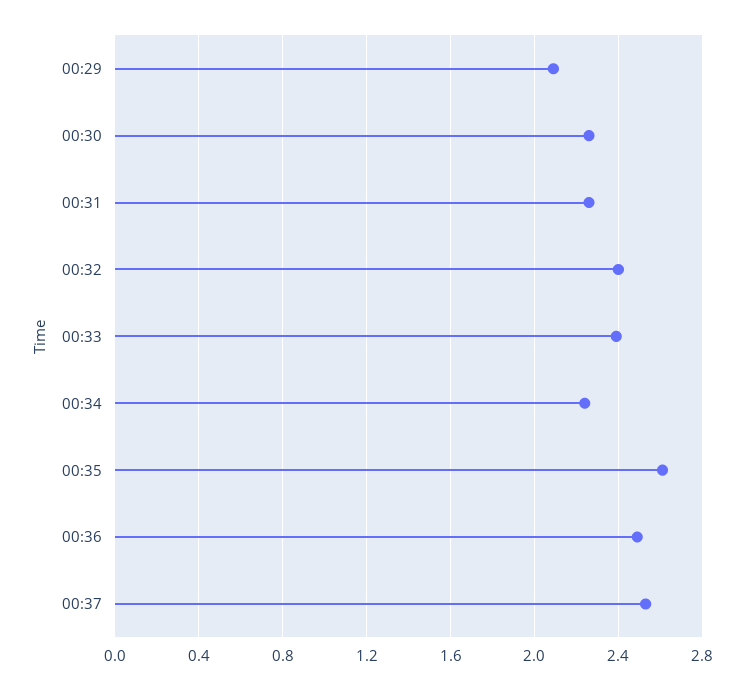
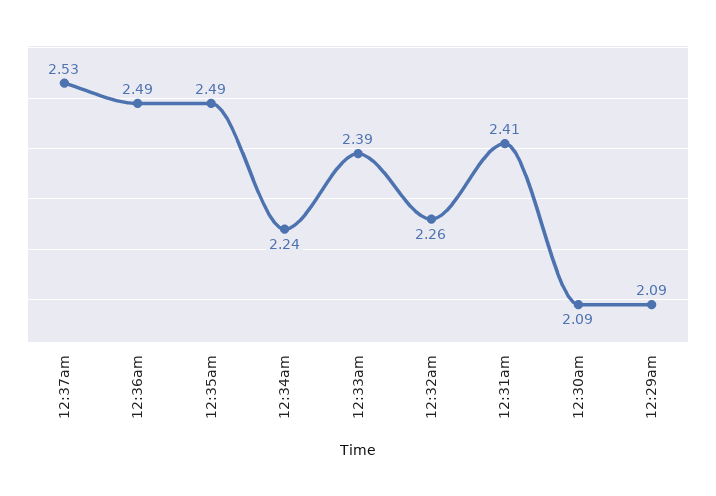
  {
    "00:29": 2.09,
-   "00:30": 2.25,
+   "00:30": 2.09,
-   "00:31": 2.25,
+   "00:31": 2.41,
-   "00:32": 2.4,
+   "00:32": 2.26,
    "00:33": 2.39,
    "00:34": 2.24,
-   "00:35": 2.6,
+   "00:35": 2.49,
    "00:36": 2.49,
    "00:37": 2.53
  }

